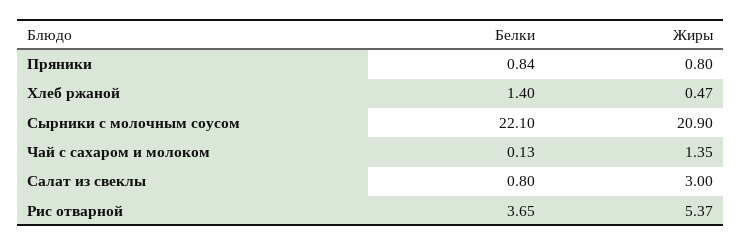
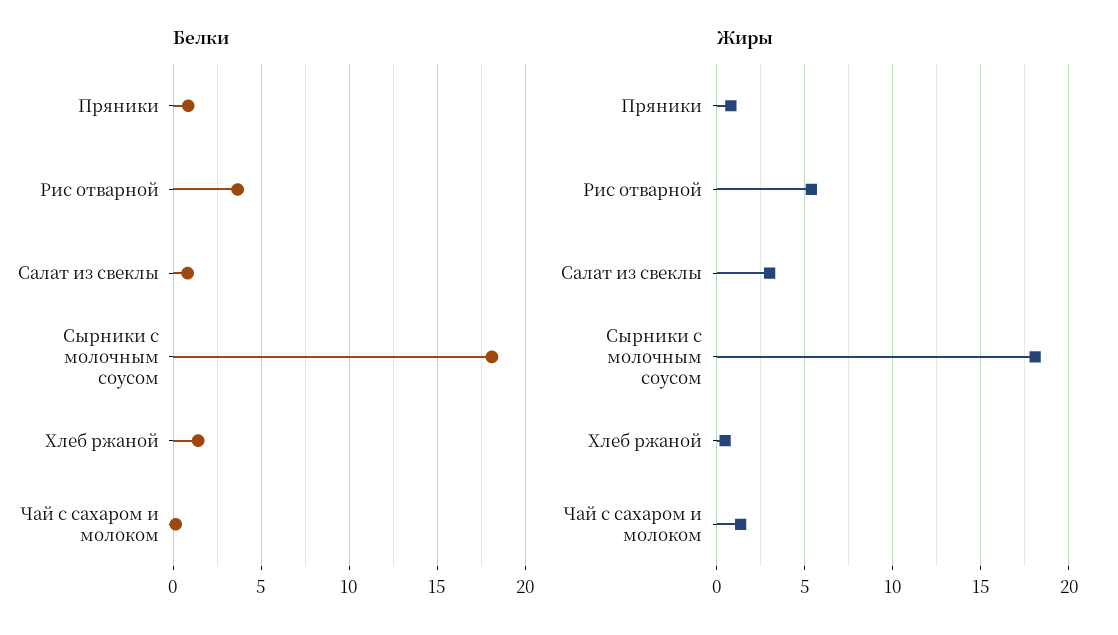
  {
    "Белки": {
      "Пряники": 0.84,
      "Хлеб ржаной": 1.4,
-     "Сырники с молочным соусом": 22.1,
+     "Сырники с молочным соусом": 18,
      "Чай с сахаром и молоком": 0.13,
      "Салат из свеклы": 0.8,
      "Рис отварной": 3.65
    },
    "Жиры": {
      "Пряники": 0.8,
      "Хлеб ржаной": 0.47,
-     "Сырники с молочным соусом": 20.9,
+     "Сырники с молочным соусом": 18,
      "Чай с сахаром и молоком": 1.35,
      "Салат из свеклы": 3,
      "Рис отварной": 5.37
    }
  }

